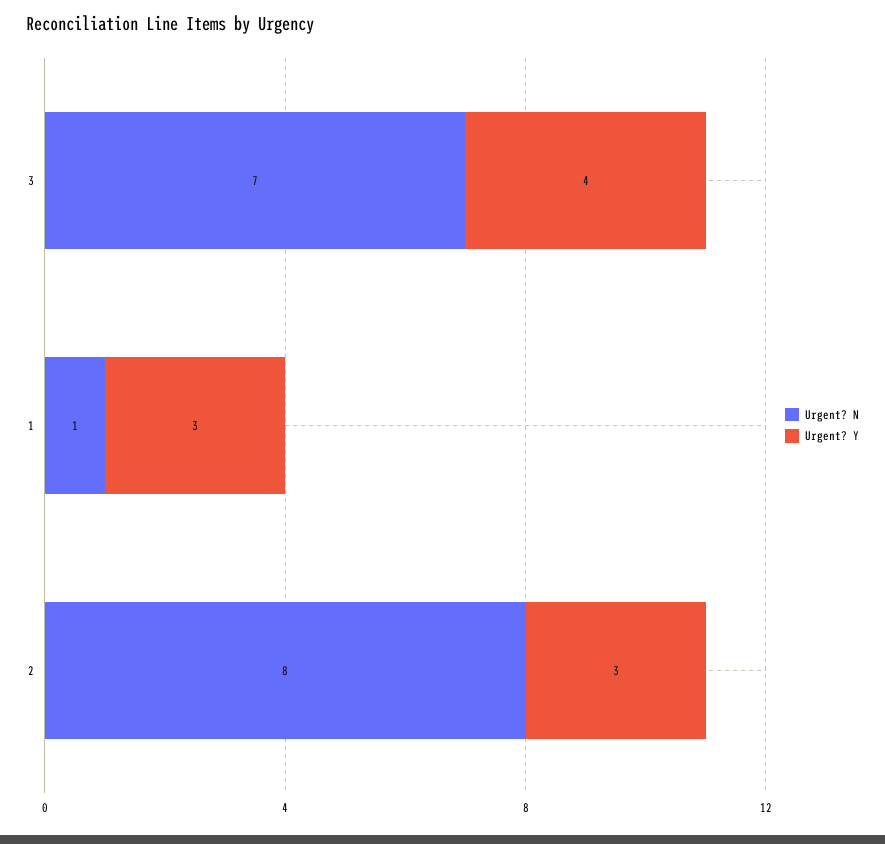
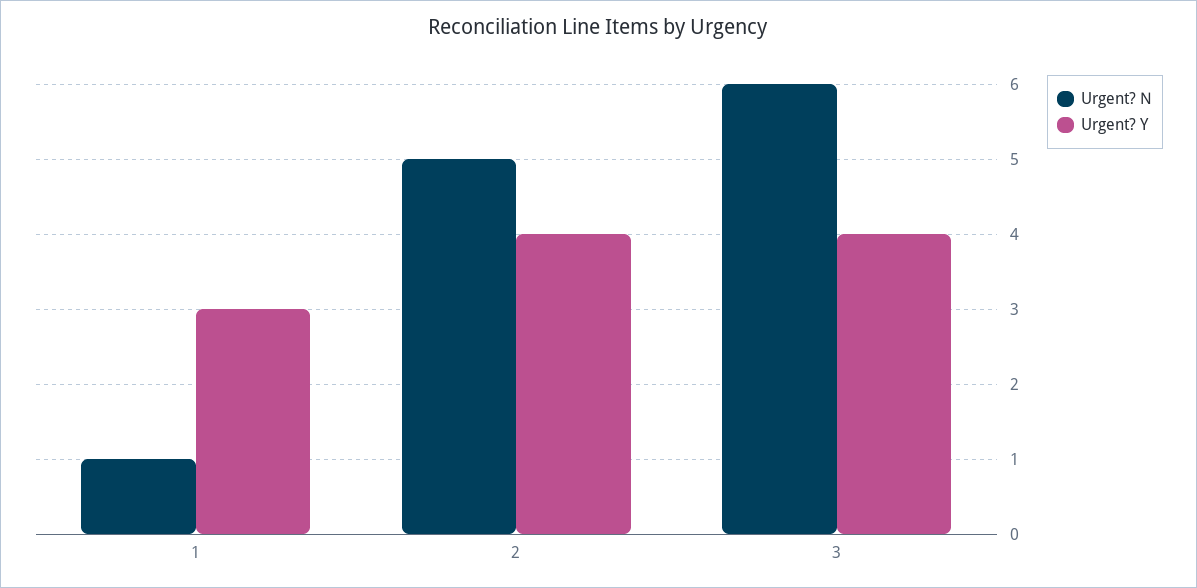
  {
    "Urgent? N": {
-     "3": 7,
+     "3": 6,
      "1": 1,
-     "2": 8
+     "2": 5
    },
    "Urgent? Y": {
      "3": 4,
      "1": 3,
-     "2": 3
+     "2": 4
    }
  }

